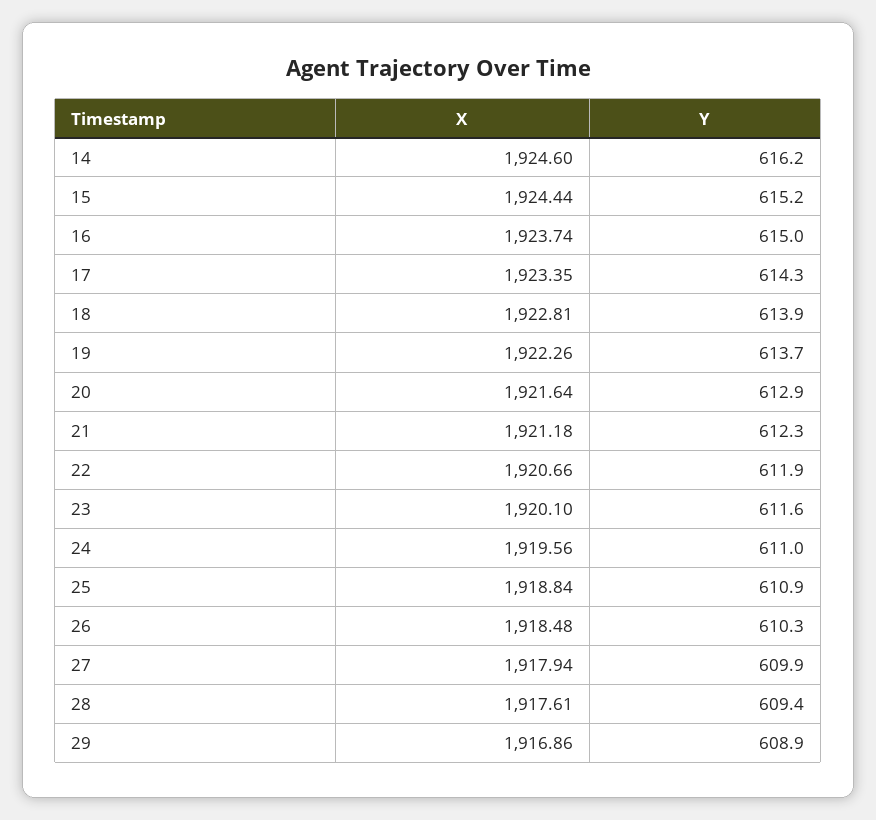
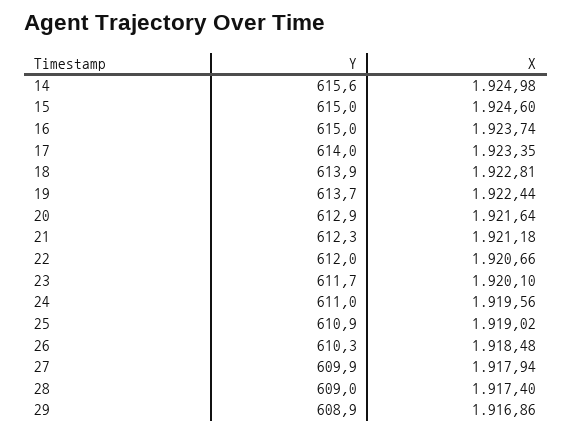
  {
    "X": {
-     "14": 1924.6,
+     "14": 1924.98,
-     "15": 1924.44,
+     "15": 1924.6,
      "16": 1923.74,
      "17": 1923.35,
      "18": 1922.81,
-     "19": 1922.26,
+     "19": 1922.44,
      "20": 1921.64,
      "21": 1921.18,
      "22": 1920.66,
      "23": 1920.1,
      "24": 1919.56,
-     "25": 1918.84,
+     "25": 1919.02,
      "26": 1918.48,
      "27": 1917.94,
-     "28": 1917.61,
+     "28": 1917.4,
      "29": 1916.86
    },
    "Y": {
-     "14": 616.2,
+     "14": 615.6,
-     "15": 615.2,
+     "15": 615,
      "16": 615,
-     "17": 614.3,
+     "17": 614,
      "18": 613.9,
      "19": 613.7,
      "20": 612.9,
      "21": 612.3,
-     "22": 611.9,
+     "22": 612,
-     "23": 611.6,
+     "23": 611.7,
      "24": 611,
      "25": 610.9,
      "26": 610.3,
      "27": 609.9,
-     "28": 609.4,
+     "28": 609,
      "29": 608.9
    }
  }

